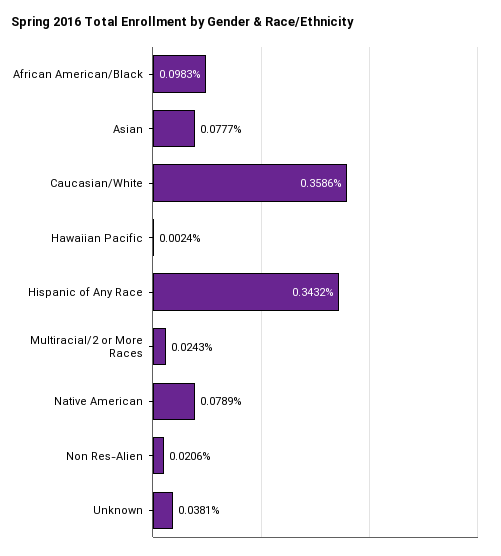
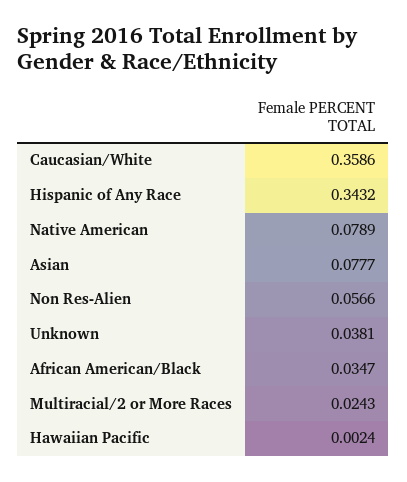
  {
-   "African American/Black": 0.0983,
+   "African American/Black": 0.0347,
    "Asian": 0.0777,
    "Caucasian/White": 0.3586,
    "Hawaiian Pacific": 0.0024,
    "Hispanic of Any Race": 0.3432,
    "Multiracial/2 or More Races": 0.0243,
    "Native American": 0.0789,
-   "Non Res-Alien": 0.0206,
+   "Non Res-Alien": 0.0566,
    "Unknown": 0.0381
  }

